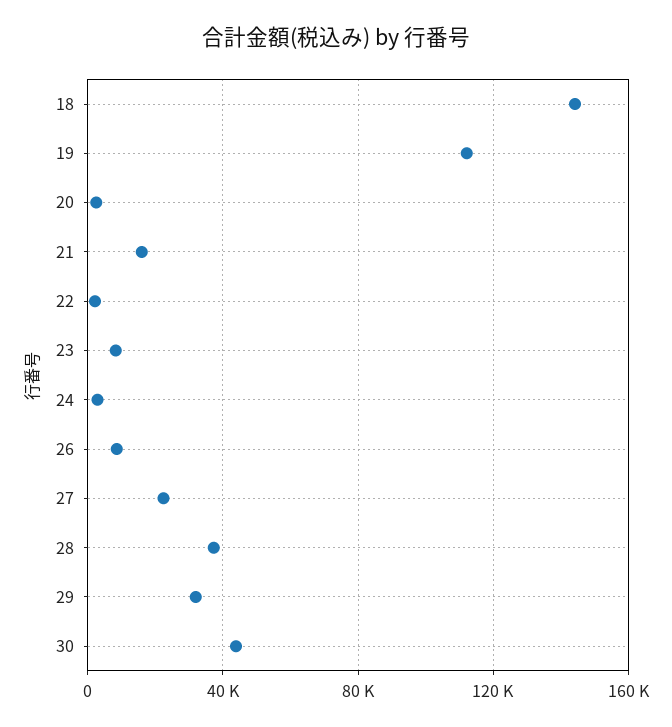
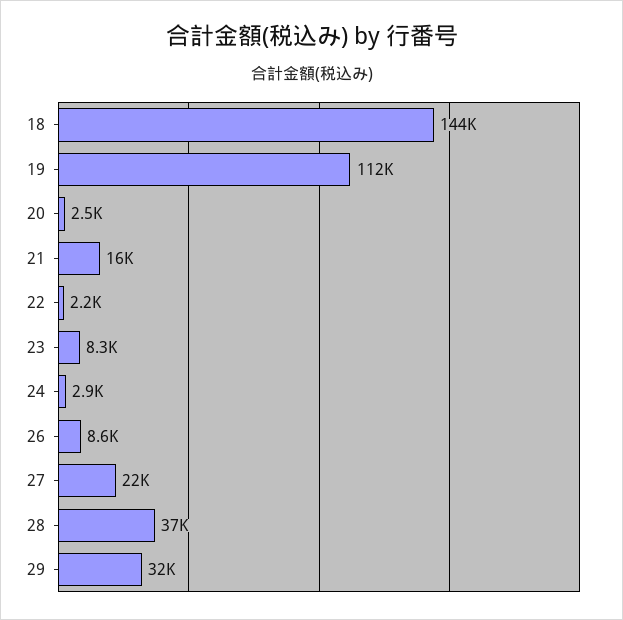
  {
    "18": 144000,
    "19": 112000,
    "20": 2500,
    "21": 16000,
    "22": 2200,
    "23": 8300,
    "24": 2900,
    "26": 8600,
    "27": 22000,
    "28": 37000,
-   "29": 32000,
+   "29": 32000
-   "30": 45000
  }

